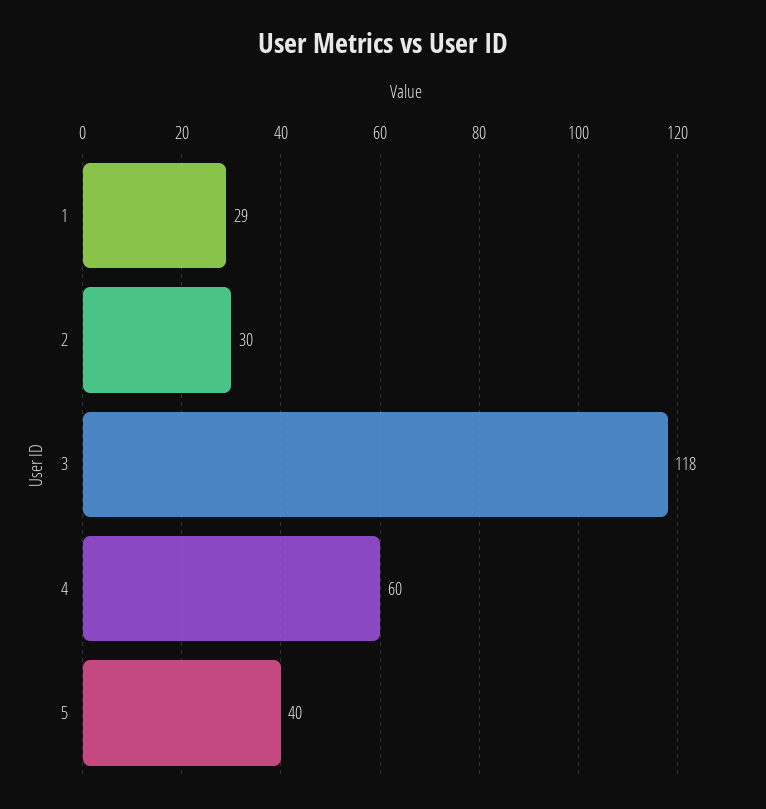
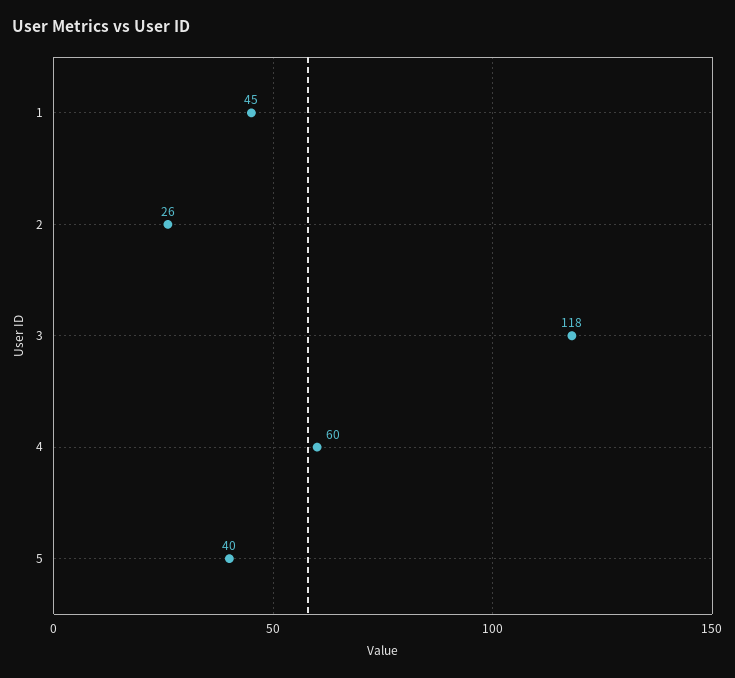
  {
-   "1": 29,
+   "1": 45,
-   "2": 30,
+   "2": 26,
    "3": 118,
    "4": 60,
    "5": 40
  }

